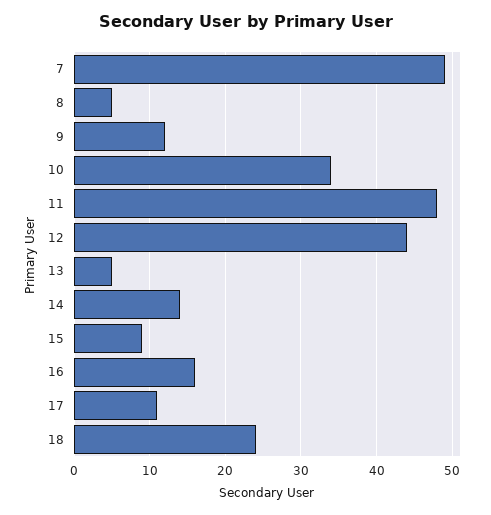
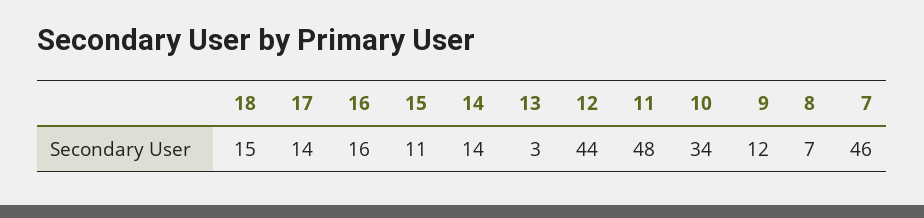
  {
-   "7": 49,
+   "7": 46,
-   "8": 5,
+   "8": 7,
    "9": 12,
    "10": 34,
    "11": 48,
    "12": 44,
-   "13": 5,
+   "13": 3,
    "14": 14,
-   "15": 9,
+   "15": 11,
    "16": 16,
-   "17": 11,
+   "17": 14,
-   "18": 24
+   "18": 15
  }

